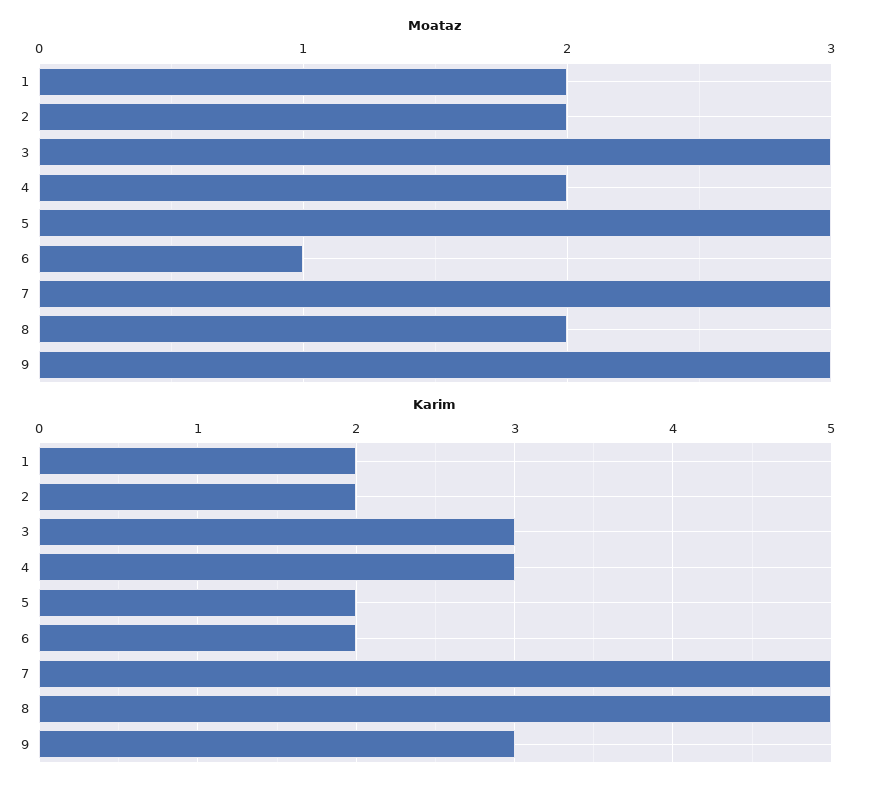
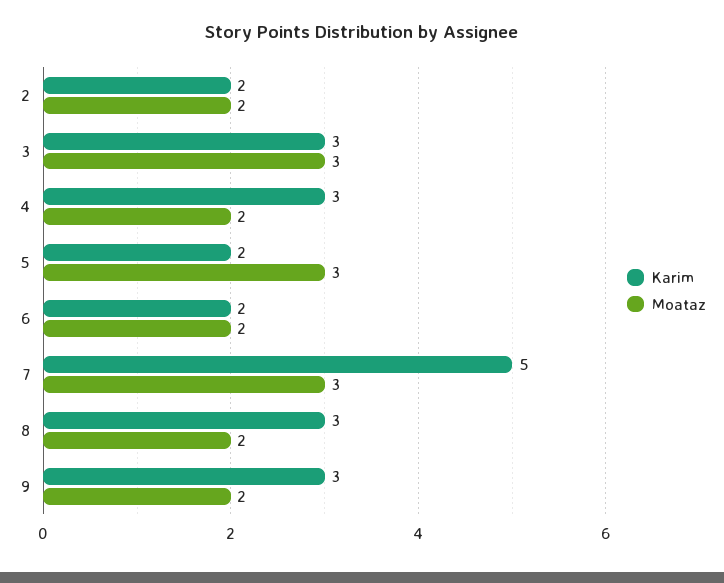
  {
    "Moataz": {
-     "1": 2,
      "2": 2,
      "3": 3,
      "4": 2,
      "5": 3,
-     "6": 1,
+     "6": 2,
      "7": 3,
      "8": 2,
-     "9": 3
+     "9": 2
    },
    "Karim": {
-     "1": 2,
      "2": 2,
      "3": 3,
      "4": 3,
      "5": 2,
      "6": 2,
      "7": 5,
-     "8": 5,
+     "8": 3,
      "9": 3
    }
  }

